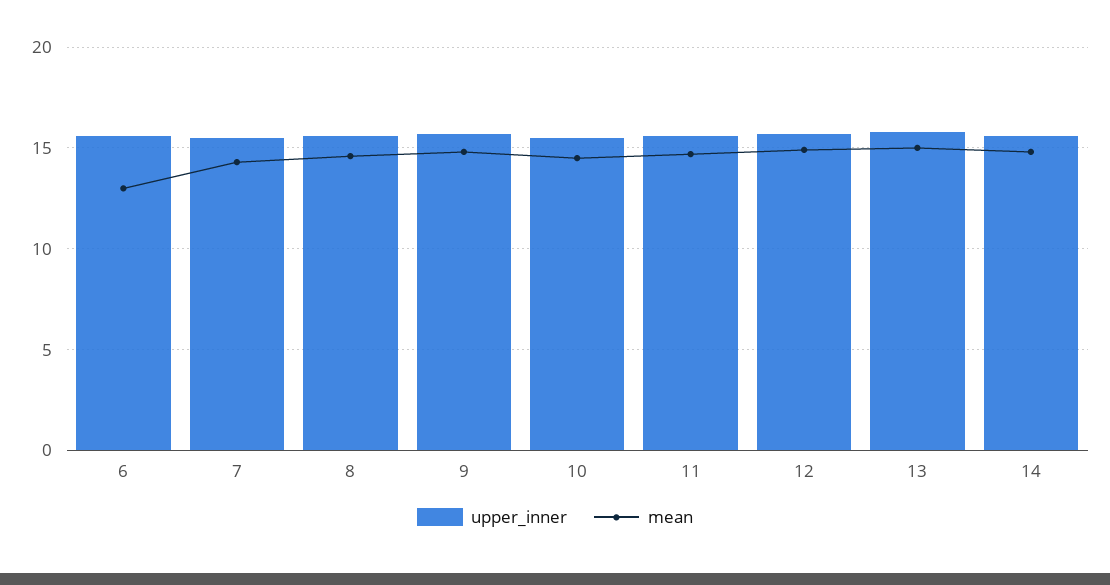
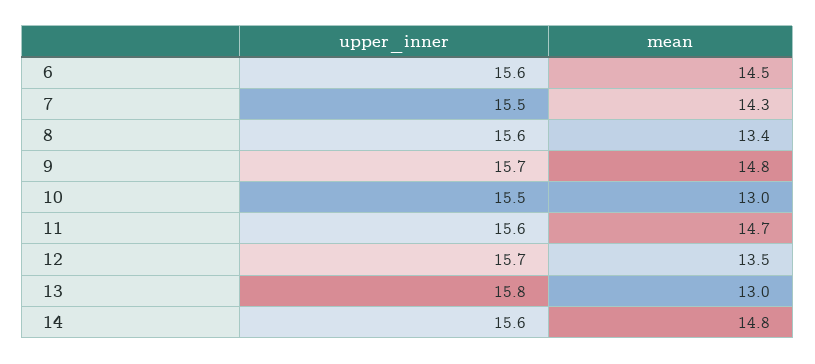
  {
    "upper_inner": {
      "6": 15.6,
      "7": 15.5,
      "8": 15.6,
      "9": 15.7,
      "10": 15.5,
      "11": 15.6,
      "12": 15.7,
      "13": 15.8,
      "14": 15.6
    },
    "mean": {
-     "6": 13,
+     "6": 14.5,
      "7": 14.3,
-     "8": 14.5,
+     "8": 13.4,
      "9": 14.8,
-     "10": 14.5,
+     "10": 13,
      "11": 14.7,
-     "12": 15,
+     "12": 13.5,
-     "13": 15,
+     "13": 13,
      "14": 14.8
    }
  }

